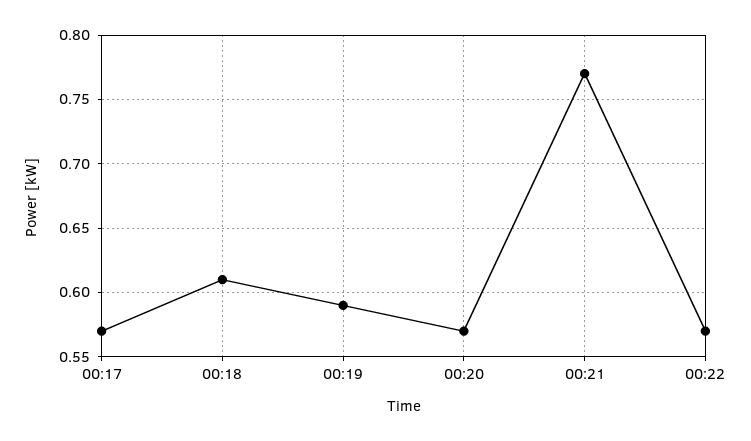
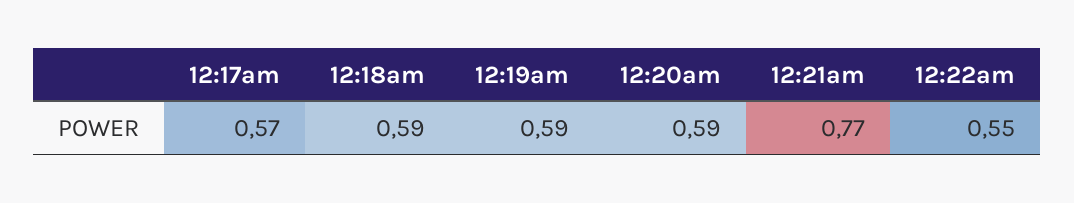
  {
    "00:17": 0.57,
-   "00:18": 0.61,
+   "00:18": 0.59,
    "00:19": 0.59,
-   "00:20": 0.57,
+   "00:20": 0.59,
    "00:21": 0.77,
-   "00:22": 0.57
+   "00:22": 0.55
  }

